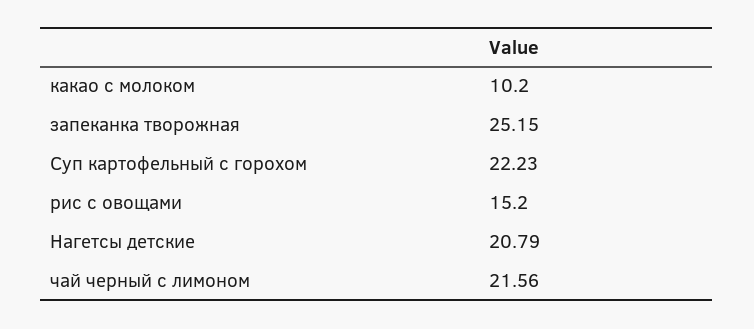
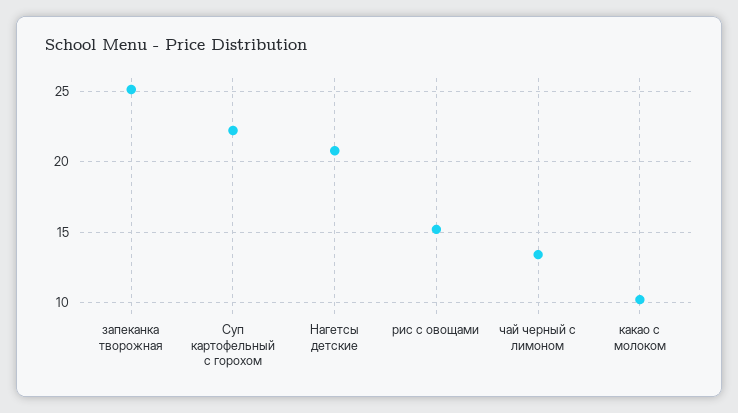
  {
    "какао с молоком": 10.2,
    "запеканка творожная": 25.15,
    "Суп картофельный с горохом": 22.23,
    "рис с овощами": 15.2,
    "Нагетсы детские": 20.79,
-   "чай черный с лимоном": 21.56
+   "чай черный с лимоном": 13.5
  }

